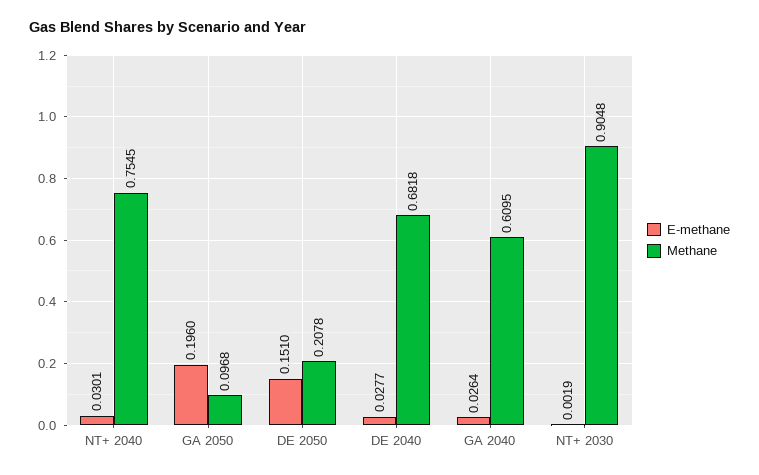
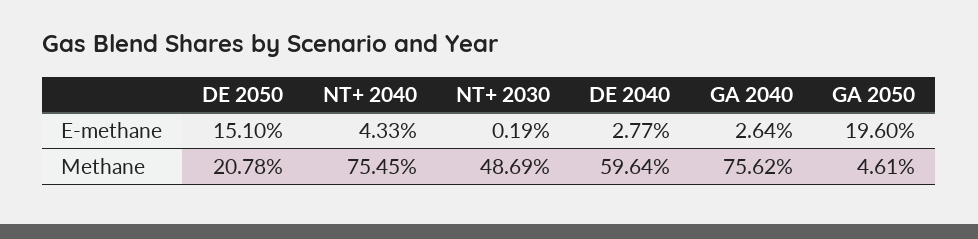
  {
    "E-methane": {
-     "NT+ 2040": 0.0301,
+     "NT+ 2040": 0.0433,
      "GA 2050": 0.196,
      "DE 2050": 0.151,
      "DE 2040": 0.0277,
      "GA 2040": 0.0264,
      "NT+ 2030": 0.0019
    },
    "Methane": {
      "NT+ 2040": 0.7545,
-     "GA 2050": 0.0968,
+     "GA 2050": 0.0461,
      "DE 2050": 0.2078,
-     "DE 2040": 0.6818,
+     "DE 2040": 0.5964,
-     "GA 2040": 0.6095,
+     "GA 2040": 0.7562,
-     "NT+ 2030": 0.9048
+     "NT+ 2030": 0.4869
    }
  }

